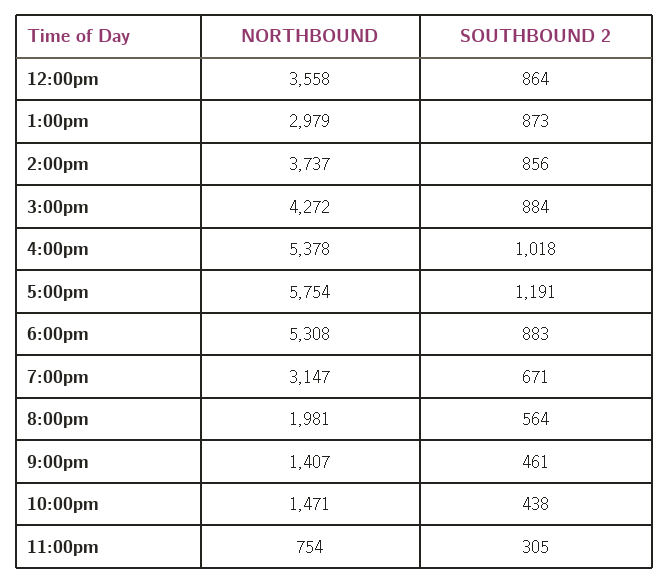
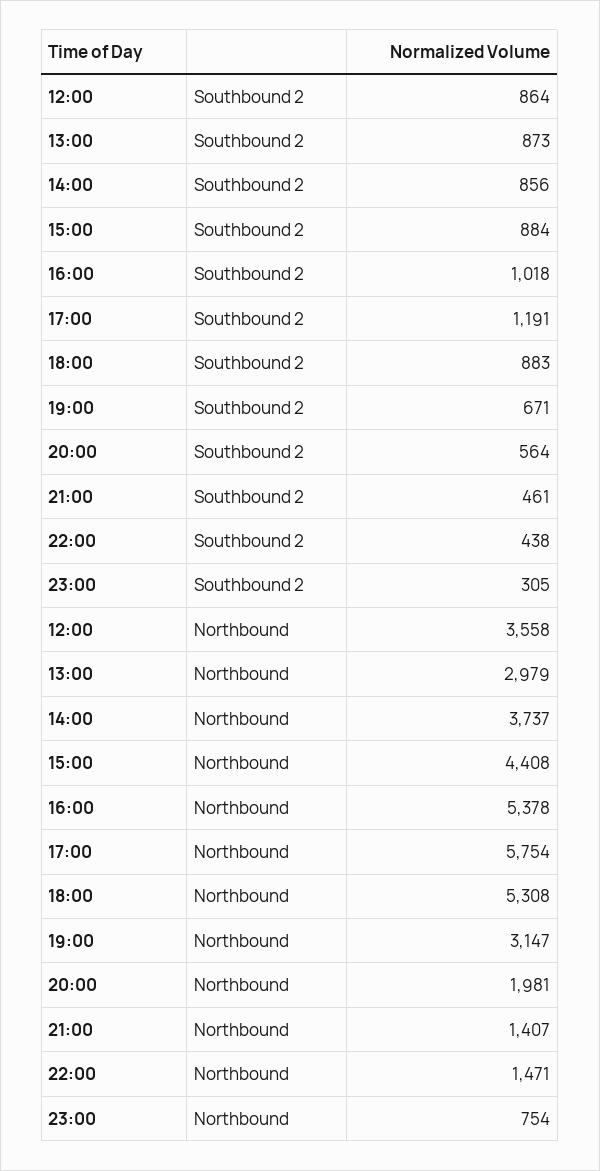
  {
    "NORTHBOUND": {
      "12:00pm": 3558,
      "1:00pm": 2979,
      "2:00pm": 3737,
-     "3:00pm": 4272,
+     "3:00pm": 4408,
      "4:00pm": 5378,
      "5:00pm": 5754,
      "6:00pm": 5308,
      "7:00pm": 3147,
      "8:00pm": 1981,
      "9:00pm": 1407,
      "10:00pm": 1471,
      "11:00pm": 754
    },
    "SOUTHBOUND 2": {
      "12:00pm": 864,
      "1:00pm": 873,
      "2:00pm": 856,
      "3:00pm": 884,
      "4:00pm": 1018,
      "5:00pm": 1191,
      "6:00pm": 883,
      "7:00pm": 671,
      "8:00pm": 564,
      "9:00pm": 461,
      "10:00pm": 438,
      "11:00pm": 305
    }
  }

